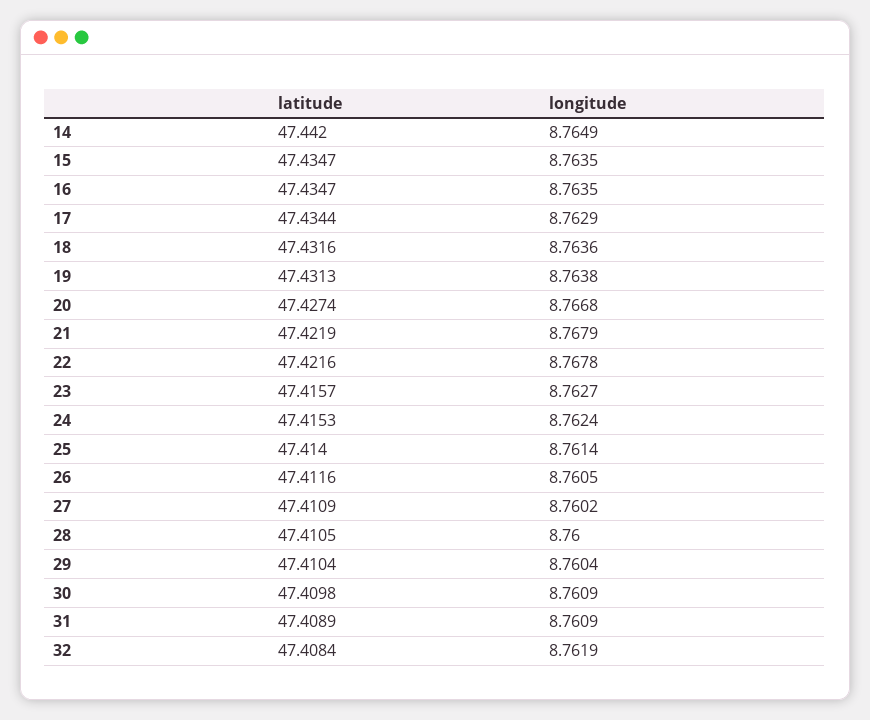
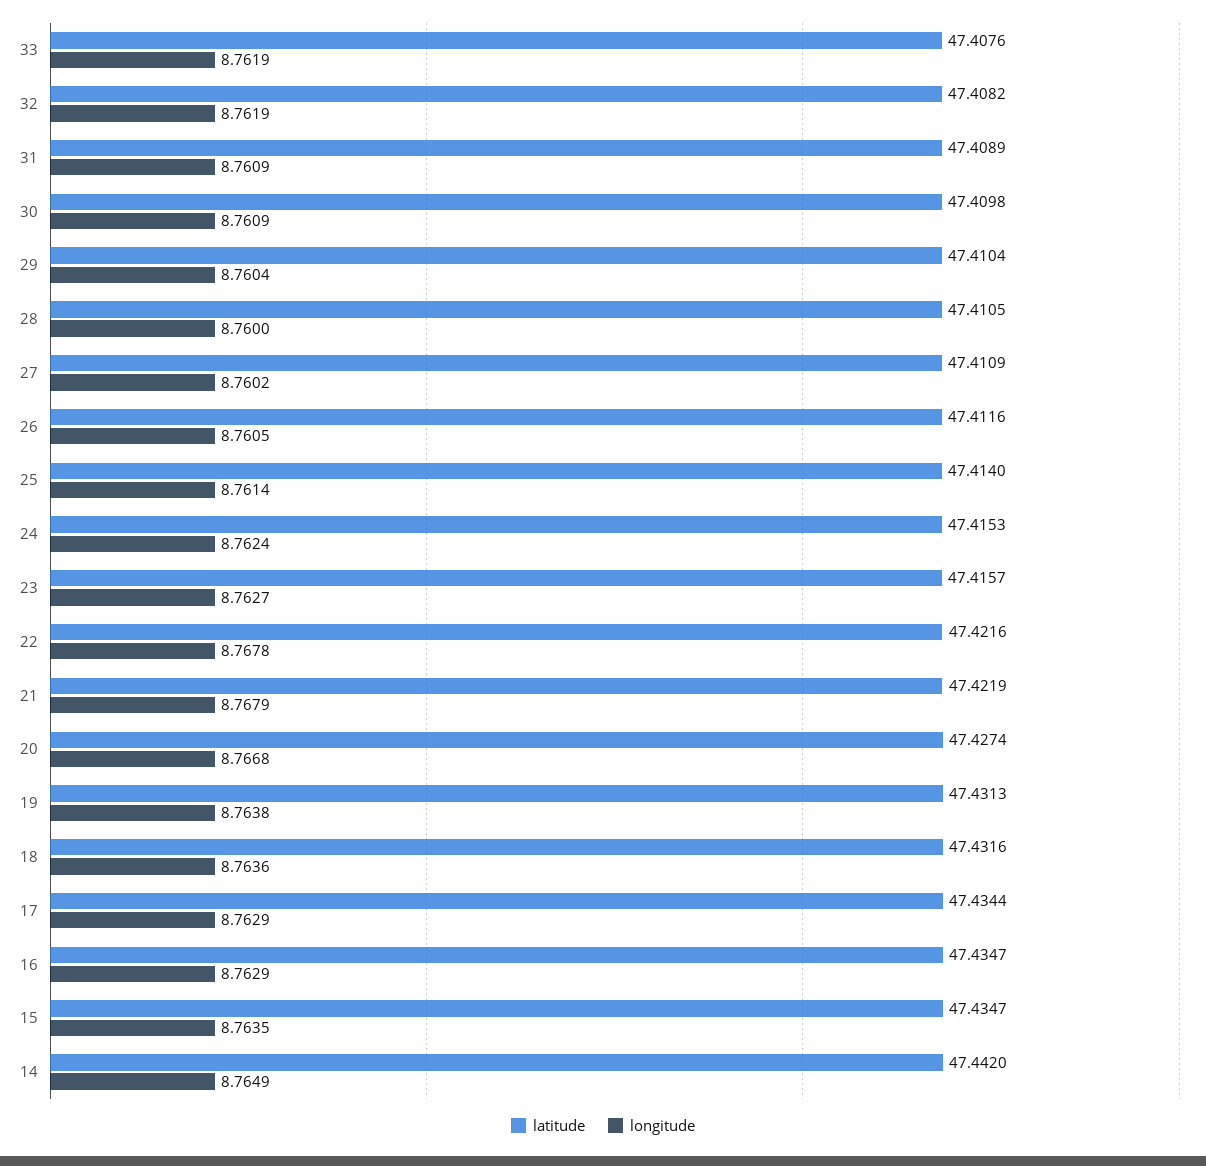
  {
    "latitude": {
      "14": 47.442,
      "15": 47.4347,
      "16": 47.4347,
      "17": 47.4344,
      "18": 47.4316,
      "19": 47.4313,
      "20": 47.4274,
      "21": 47.4219,
      "22": 47.4216,
      "23": 47.4157,
      "24": 47.4153,
      "25": 47.414,
      "26": 47.4116,
      "27": 47.4109,
      "28": 47.4105,
      "29": 47.4104,
      "30": 47.4098,
      "31": 47.4089,
-     "32": 47.4084
+     "32": 47.4082,
+     "33": 47.4076
    },
    "longitude": {
      "14": 8.7649,
      "15": 8.7635,
-     "16": 8.7635,
+     "16": 8.7629,
      "17": 8.7629,
      "18": 8.7636,
      "19": 8.7638,
      "20": 8.7668,
      "21": 8.7679,
      "22": 8.7678,
      "23": 8.7627,
      "24": 8.7624,
      "25": 8.7614,
      "26": 8.7605,
      "27": 8.7602,
      "28": 8.76,
      "29": 8.7604,
      "30": 8.7609,
      "31": 8.7609,
-     "32": 8.7619
+     "32": 8.7619,
+     "33": 8.7619
    }
  }

